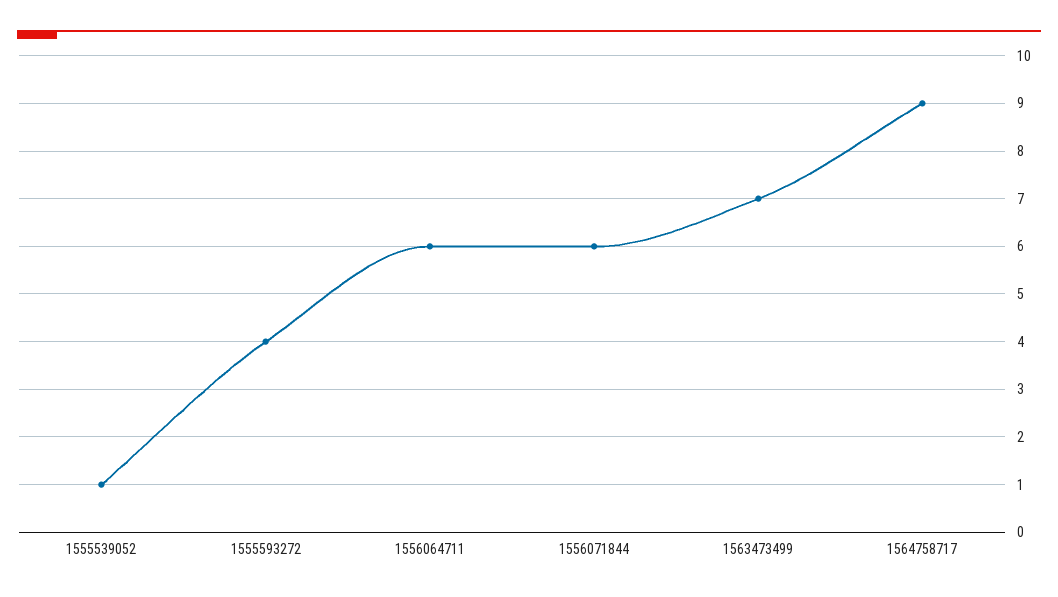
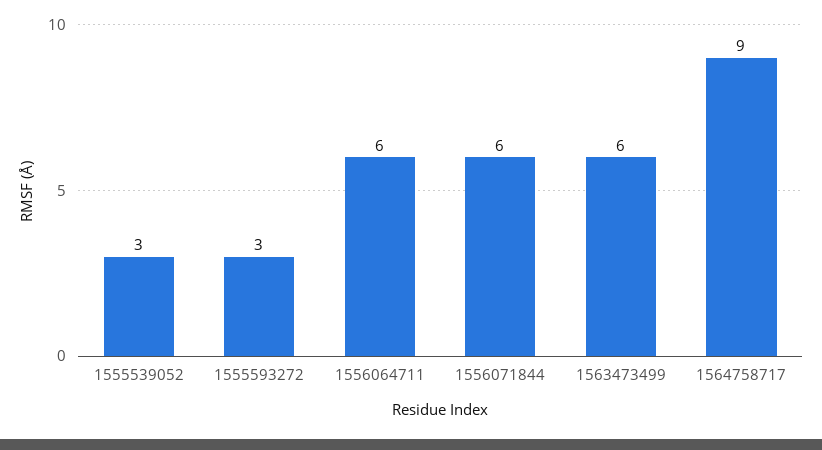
  {
-   "1555539052": 1,
+   "1555539052": 3,
-   "1555593272": 4,
+   "1555593272": 3,
    "1556064711": 6,
    "1556071844": 6,
-   "1563473499": 7,
+   "1563473499": 6,
    "1564758717": 9
  }

